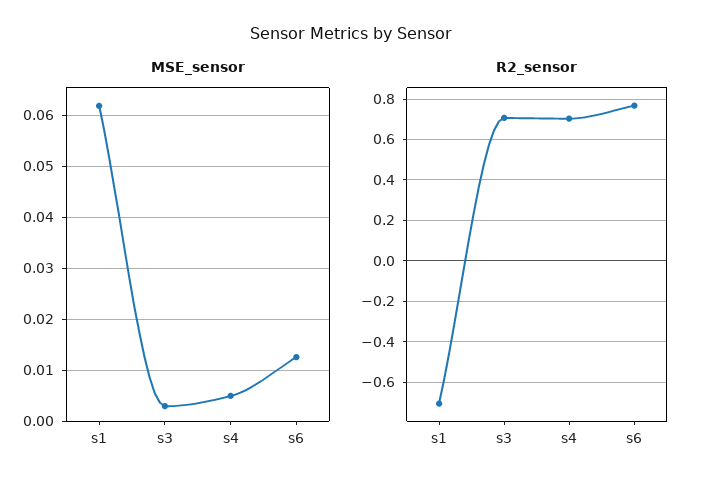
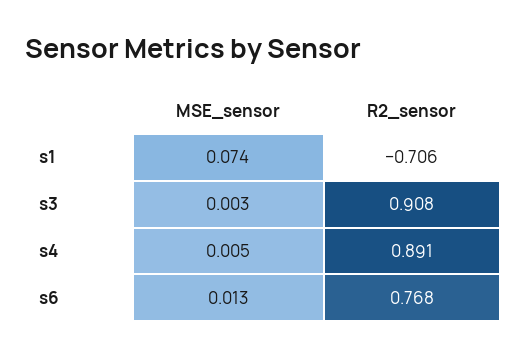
  {
    "MSE_sensor": {
-     "s1": 0.062,
+     "s1": 0.074,
      "s3": 0.003,
      "s4": 0.005,
      "s6": 0.013
    },
    "R2_sensor": {
      "s1": -0.706,
-     "s3": 0.7,
+     "s3": 0.908,
-     "s4": 0.7,
+     "s4": 0.891,
      "s6": 0.768
    }
  }

